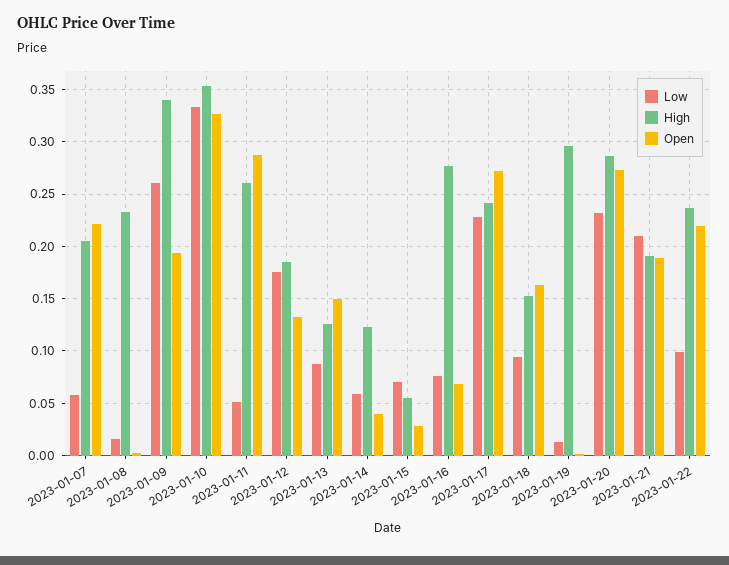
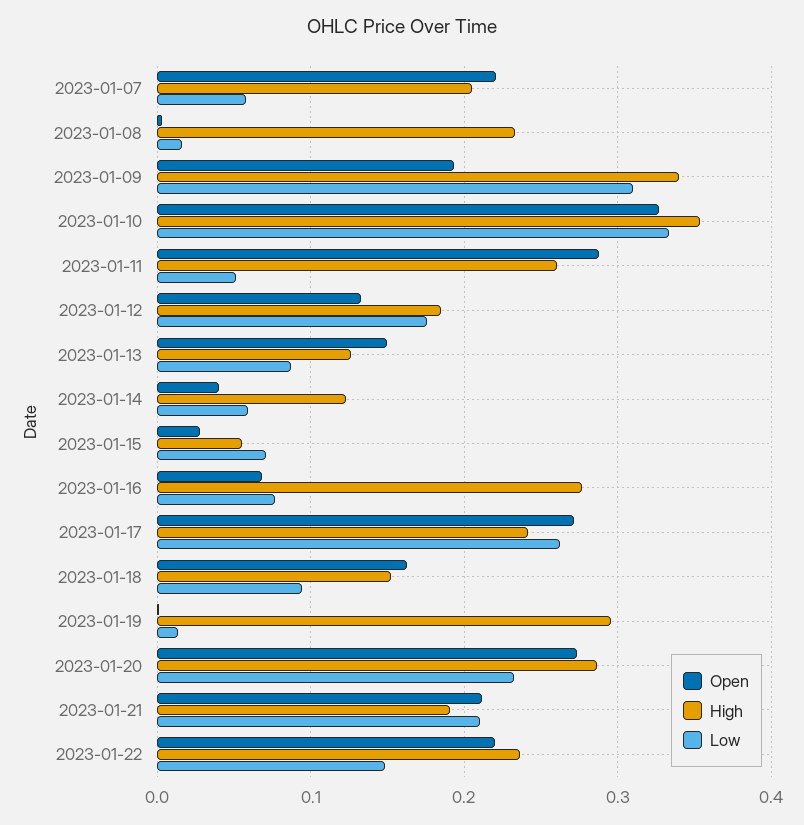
  {
    "Low": {
      "2023-01-07": 0.06,
      "2023-01-08": 0.02,
-     "2023-01-09": 0.26,
+     "2023-01-09": 0.31,
      "2023-01-10": 0.33,
      "2023-01-11": 0.05,
      "2023-01-12": 0.18,
      "2023-01-13": 0.09,
      "2023-01-14": 0.06,
      "2023-01-15": 0.07,
      "2023-01-16": 0.08,
-     "2023-01-17": 0.23,
+     "2023-01-17": 0.26,
      "2023-01-18": 0.09,
      "2023-01-19": 0.01,
      "2023-01-20": 0.23,
      "2023-01-21": 0.21,
-     "2023-01-22": 0.1
+     "2023-01-22": 0.15
    },
    "High": {
      "2023-01-07": 0.2,
      "2023-01-08": 0.23,
      "2023-01-09": 0.34,
      "2023-01-10": 0.35,
      "2023-01-11": 0.26,
      "2023-01-12": 0.18,
      "2023-01-13": 0.13,
      "2023-01-14": 0.12,
      "2023-01-15": 0.06,
      "2023-01-16": 0.28,
      "2023-01-17": 0.24,
      "2023-01-18": 0.15,
      "2023-01-19": 0.3,
      "2023-01-20": 0.29,
      "2023-01-21": 0.19,
      "2023-01-22": 0.24
    },
    "Open": {
      "2023-01-07": 0.22,
      "2023-01-08": 0,
      "2023-01-09": 0.19,
      "2023-01-10": 0.33,
      "2023-01-11": 0.29,
      "2023-01-12": 0.13,
      "2023-01-13": 0.15,
      "2023-01-14": 0.04,
      "2023-01-15": 0.03,
      "2023-01-16": 0.07,
      "2023-01-17": 0.27,
      "2023-01-18": 0.16,
      "2023-01-19": 0,
      "2023-01-20": 0.27,
-     "2023-01-21": 0.19,
+     "2023-01-21": 0.21,
      "2023-01-22": 0.22
    }
  }

